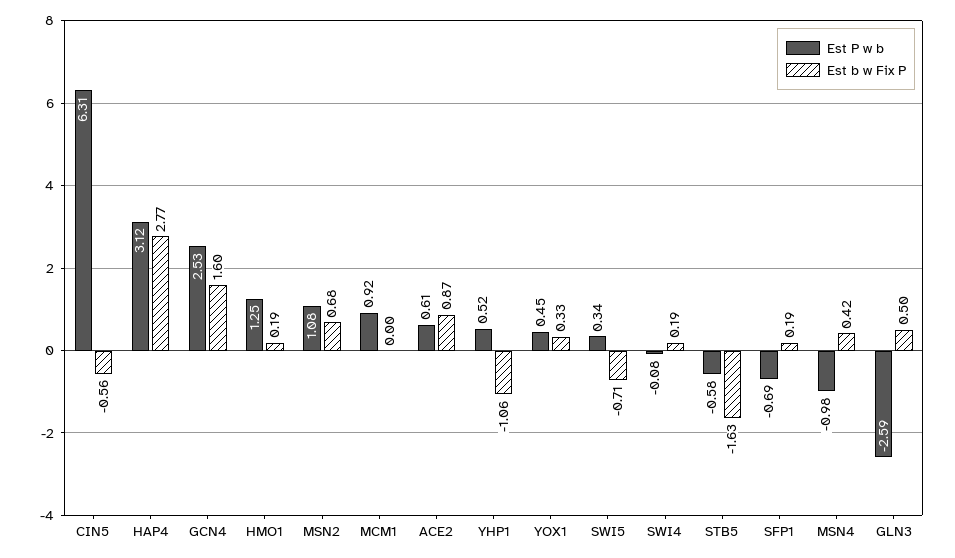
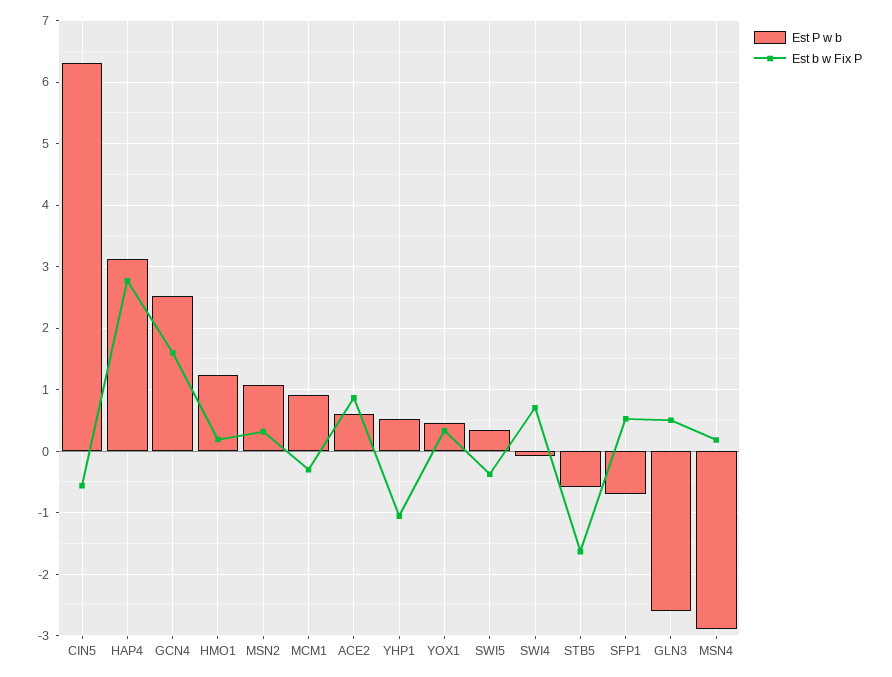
  {
    "Est P w b": {
      "CIN5": 6.31,
      "HAP4": 3.12,
      "GCN4": 2.53,
      "HMO1": 1.25,
      "MSN2": 1.08,
      "MCM1": 0.92,
      "ACE2": 0.61,
      "YHP1": 0.52,
      "YOX1": 0.45,
      "SWI5": 0.34,
      "SWI4": -0.08,
      "STB5": -0.58,
      "SFP1": -0.69,
-     "MSN4": -0.98,
+     "MSN4": -2.9,
      "GLN3": -2.59
    },
    "Est b w Fix P": {
      "CIN5": -0.56,
      "HAP4": 2.77,
      "GCN4": 1.6,
      "HMO1": 0.19,
-     "MSN2": 0.68,
+     "MSN2": 0.3,
-     "MCM1": 0,
+     "MCM1": -0.3,
      "ACE2": 0.87,
      "YHP1": -1.06,
      "YOX1": 0.33,
-     "SWI5": -0.71,
+     "SWI5": -0.4,
-     "SWI4": 0.19,
+     "SWI4": 0.7,
      "STB5": -1.63,
-     "SFP1": 0.19,
+     "SFP1": 0.5,
-     "MSN4": 0.42,
+     "MSN4": 0.2,
      "GLN3": 0.5
    }
  }

